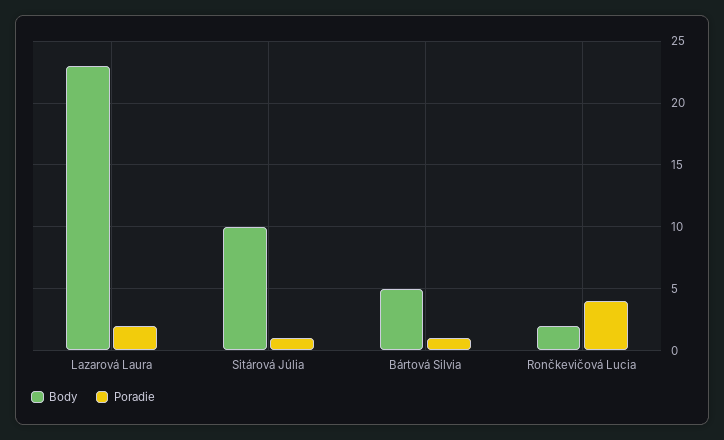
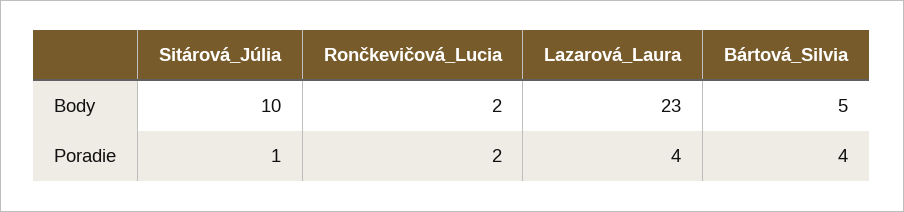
  {
    "Body": {
      "Lazarová Laura": 23,
      "Sitárová Júlia": 10,
      "Bártová Silvia": 5,
      "Rončkevičová Lucia": 2
    },
    "Poradie": {
-     "Lazarová Laura": 2,
+     "Lazarová Laura": 4,
      "Sitárová Júlia": 1,
-     "Bártová Silvia": 1,
+     "Bártová Silvia": 4,
-     "Rončkevičová Lucia": 4
+     "Rončkevičová Lucia": 2
    }
  }

